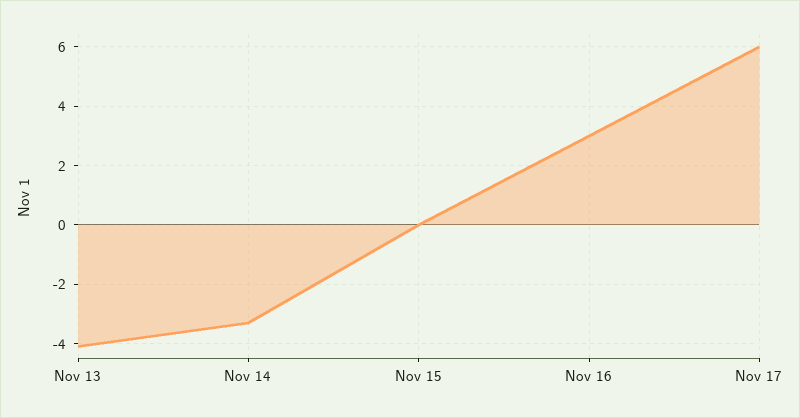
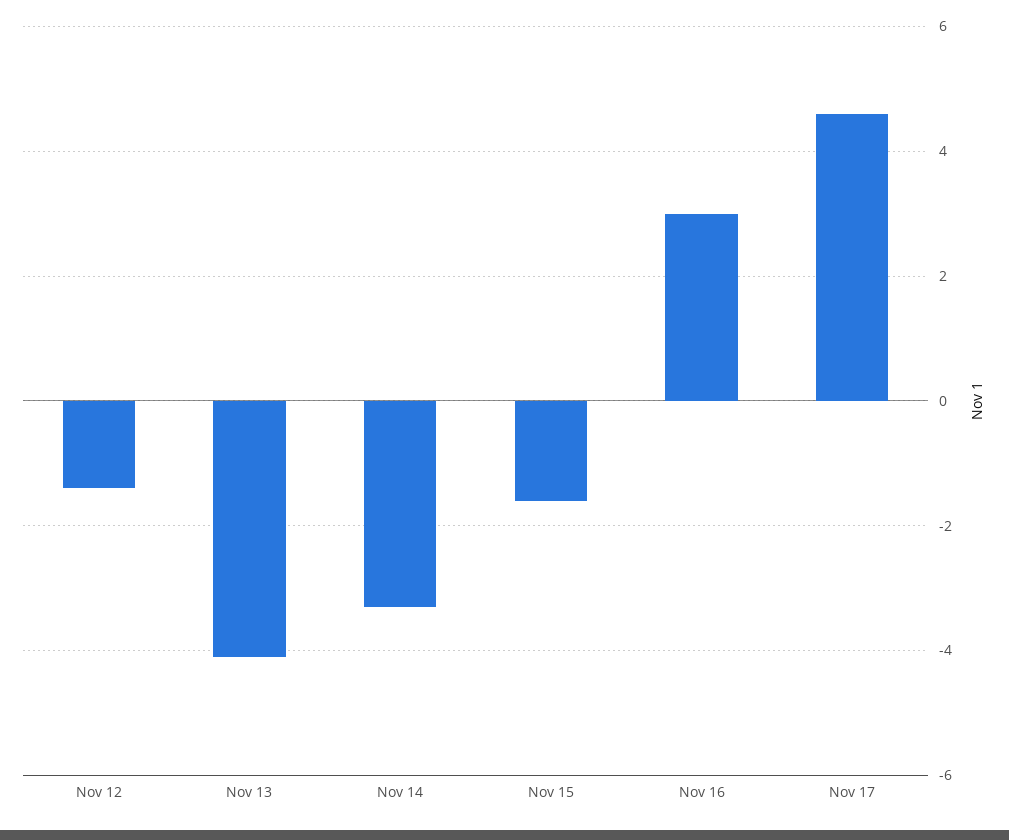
  {
    "Nov 13": -4,
    "Nov 14": -3.5,
-   "Nov 15": 0,
+   "Nov 15": -1.5,
    "Nov 16": 3,
-   "Nov 17": 6
+   "Nov 17": 4.5,
+   "Nov 12": -1.5
  }

